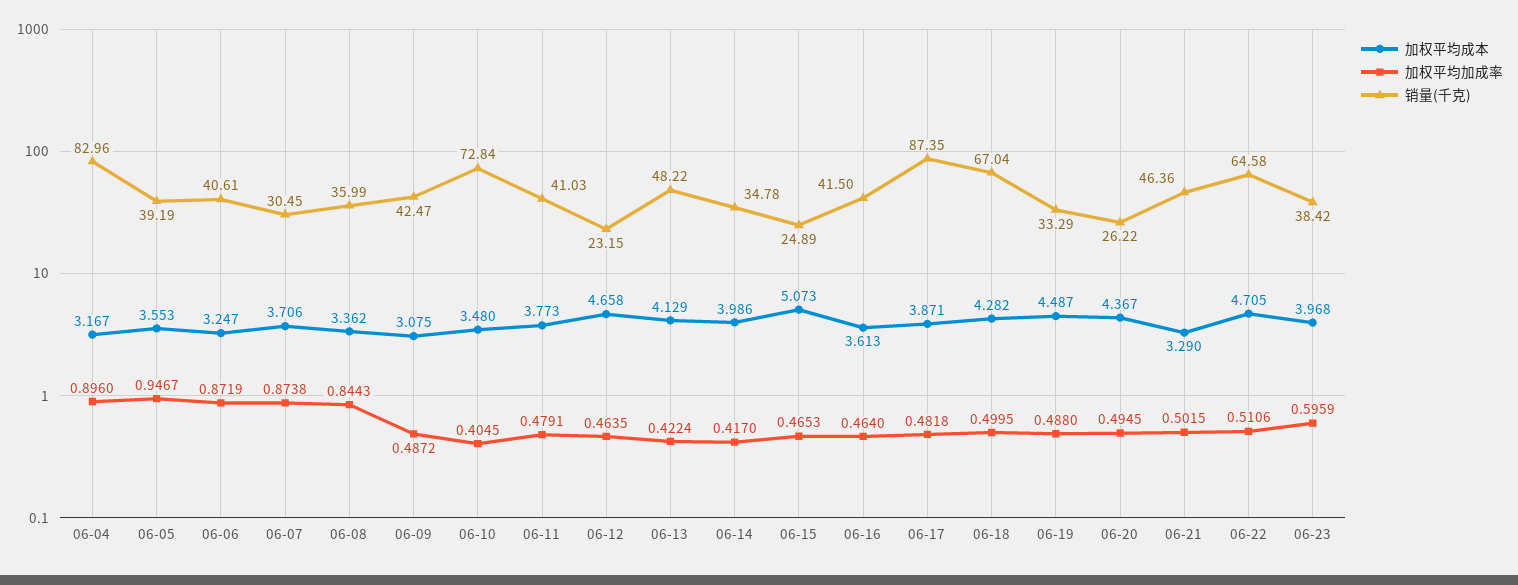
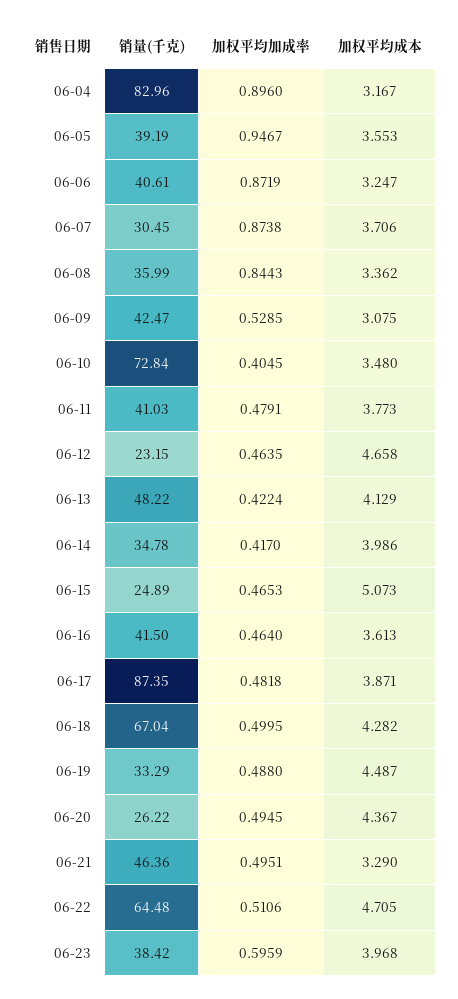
  {
    "加权平均成本": {
      "06-04": 3.167,
      "06-05": 3.553,
      "06-06": 3.247,
      "06-07": 3.706,
      "06-08": 3.362,
      "06-09": 3.075,
      "06-10": 3.48,
      "06-11": 3.773,
      "06-12": 4.658,
      "06-13": 4.129,
      "06-14": 3.986,
      "06-15": 5.073,
      "06-16": 3.613,
      "06-17": 3.871,
      "06-18": 4.282,
      "06-19": 4.487,
      "06-20": 4.367,
      "06-21": 3.29,
      "06-22": 4.705,
      "06-23": 3.968
    },
    "加权平均加成率": {
      "06-04": 0.896,
      "06-05": 0.9467,
      "06-06": 0.8719,
      "06-07": 0.8738,
      "06-08": 0.8443,
-     "06-09": 0.4872,
+     "06-09": 0.5285,
      "06-10": 0.4045,
      "06-11": 0.4791,
      "06-12": 0.4635,
      "06-13": 0.4224,
      "06-14": 0.417,
      "06-15": 0.4653,
      "06-16": 0.464,
      "06-17": 0.4818,
      "06-18": 0.4995,
      "06-19": 0.488,
      "06-20": 0.4945,
-     "06-21": 0.5015,
+     "06-21": 0.4951,
      "06-22": 0.5106,
      "06-23": 0.5959
    },
    "销量(千克)": {
      "06-04": 82.96,
      "06-05": 39.19,
      "06-06": 40.61,
      "06-07": 30.45,
      "06-08": 35.99,
      "06-09": 42.47,
      "06-10": 72.84,
      "06-11": 41.03,
      "06-12": 23.15,
      "06-13": 48.22,
      "06-14": 34.78,
      "06-15": 24.89,
      "06-16": 41.5,
      "06-17": 87.35,
      "06-18": 67.04,
      "06-19": 33.29,
      "06-20": 26.22,
      "06-21": 46.36,
-     "06-22": 64.58,
+     "06-22": 64.48,
      "06-23": 38.42
    }
  }

